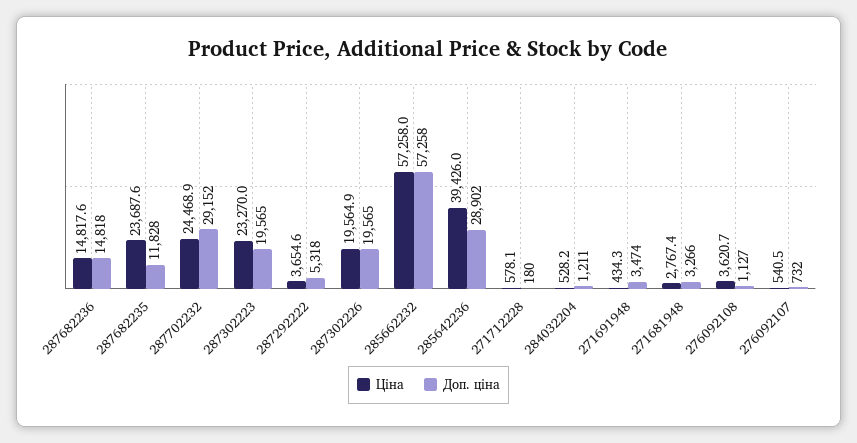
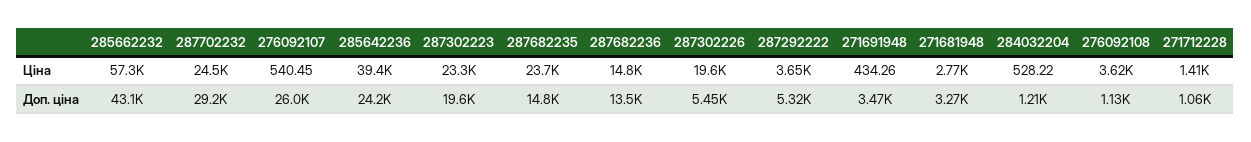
  {
    "Ціна": {
      "287682236": 14817.6,
      "287682235": 23687.6,
      "287702232": 24468.9,
      "287302223": 23270,
      "287292222": 3654.6,
      "287302226": 19564.9,
      "285662232": 57258,
      "285642236": 39426,
-     "271712228": 578.1,
+     "271712228": 1410,
      "284032204": 528.22,
      "271691948": 434.26,
      "271681948": 2767.4,
      "276092108": 3620.7,
      "276092107": 540.45
    },
    "Доп. ціна": {
-     "287682236": 14818,
+     "287682236": 13500,
-     "287682235": 11828,
+     "287682235": 14800,
      "287702232": 29152,
      "287302223": 19565,
      "287292222": 5318,
-     "287302226": 19565,
+     "287302226": 5450,
-     "285662232": 57258,
+     "285662232": 43100,
-     "285642236": 28902,
+     "285642236": 24200,
-     "271712228": 180,
+     "271712228": 1060,
      "284032204": 1211,
      "271691948": 3474,
      "271681948": 3266,
      "276092108": 1127,
-     "276092107": 732
+     "276092107": 26000
    }
  }

